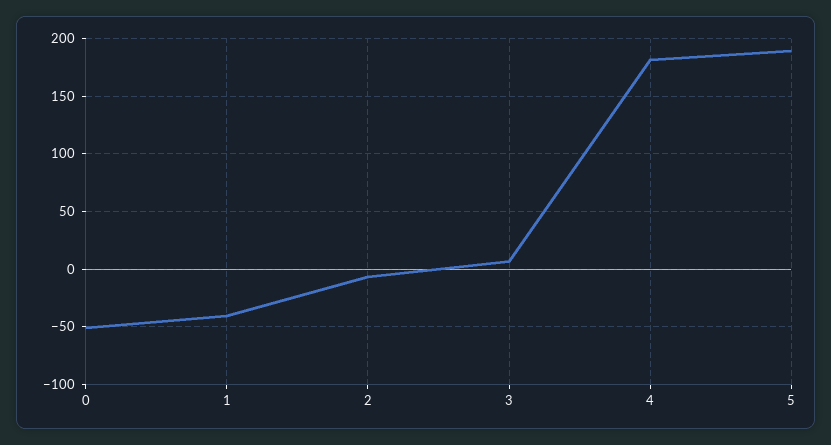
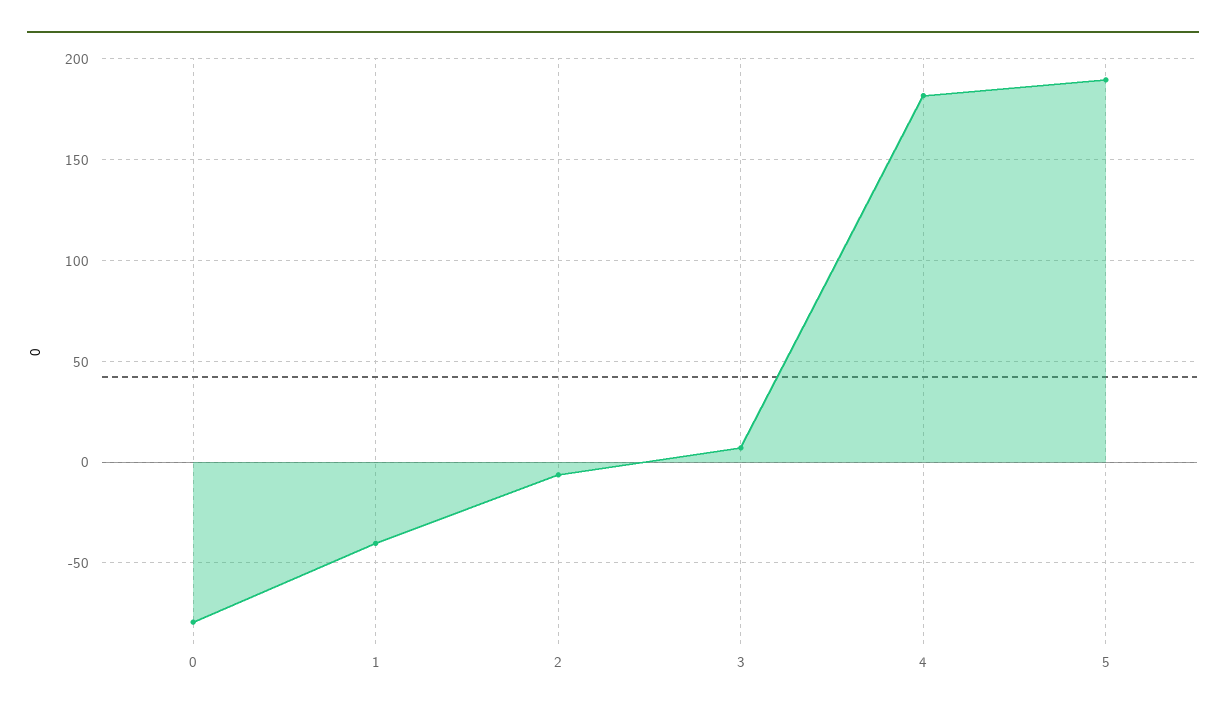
  {
-   "0": -50,
+   "0": -80,
    "1": -40,
    "2": -5,
    "3": 5,
    "4": 180,
    "5": 190
  }

